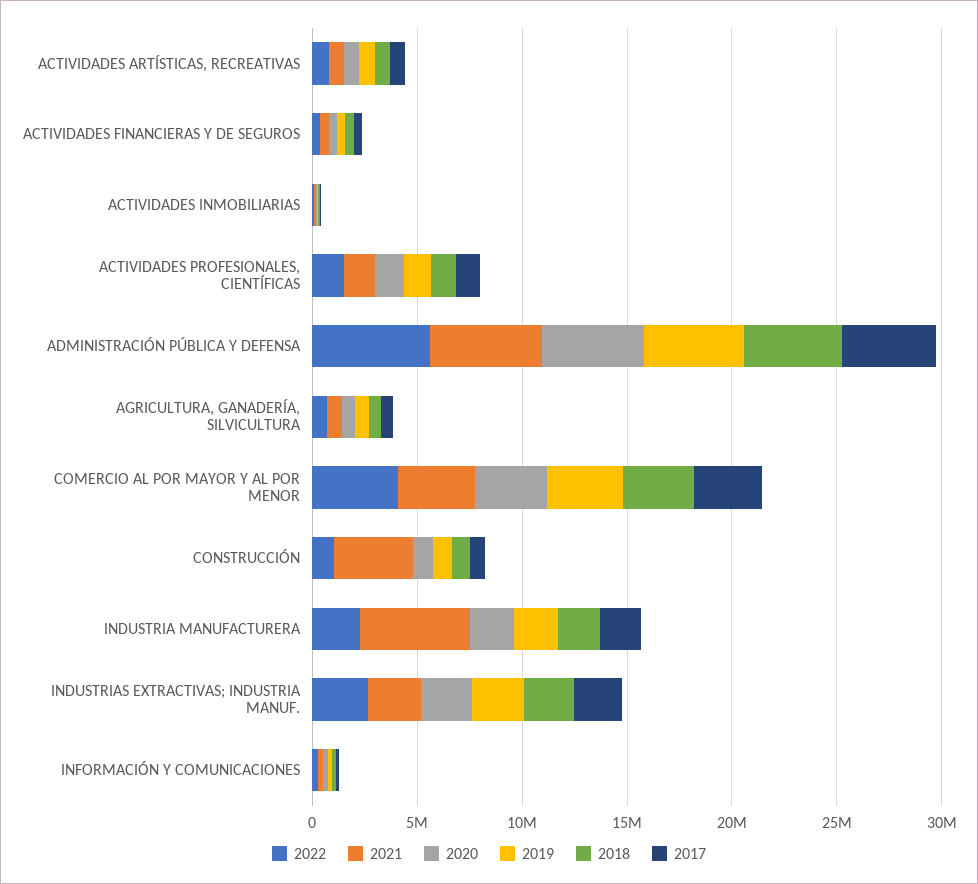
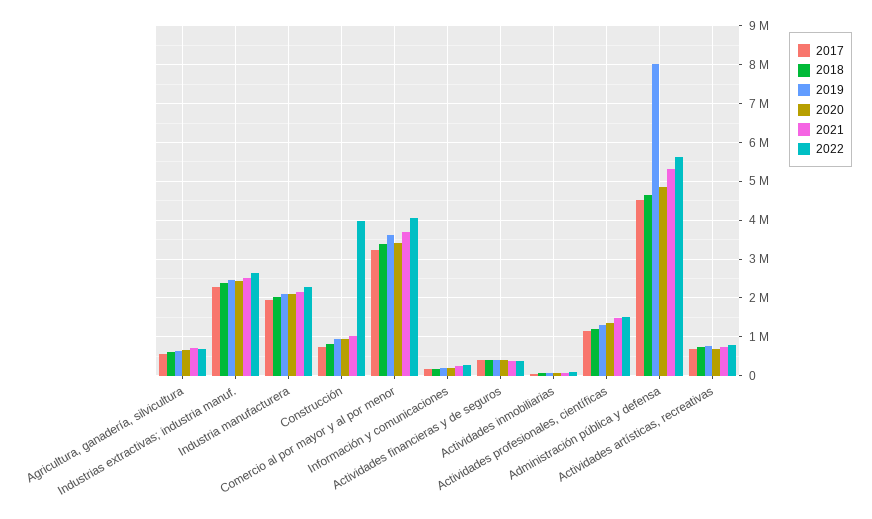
  {
    "2022": {
      "ACTIVIDADES ARTÍSTICAS, RECREATIVAS": 800000,
      "ACTIVIDADES FINANCIERAS Y DE SEGUROS": 400000,
      "ACTIVIDADES INMOBILIARIAS": 0,
      "ACTIVIDADES PROFESIONALES, CIENTÍFICAS": 1600000,
      "ADMINISTRACIÓN PÚBLICA Y DEFENSA": 5600000,
      "AGRICULTURA, GANADERÍA, SILVICULTURA": 600000,
      "COMERCIO AL POR MAYOR Y AL POR MENOR": 4000000,
-     "CONSTRUCCIÓN": 1000000,
+     "CONSTRUCCIÓN": 4000000,
      "INDUSTRIA MANUFACTURERA": 2200000,
      "INDUSTRIAS EXTRACTIVAS; INDUSTRIA MANUF.": 2600000,
      "INFORMACIÓN Y COMUNICACIONES": 200000
    },
    "2021": {
      "ACTIVIDADES ARTÍSTICAS, RECREATIVAS": 800000,
      "ACTIVIDADES FINANCIERAS Y DE SEGUROS": 400000,
      "ACTIVIDADES INMOBILIARIAS": 0,
      "ACTIVIDADES PROFESIONALES, CIENTÍFICAS": 1400000,
      "ADMINISTRACIÓN PÚBLICA Y DEFENSA": 5400000,
      "AGRICULTURA, GANADERÍA, SILVICULTURA": 800000,
      "COMERCIO AL POR MAYOR Y AL POR MENOR": 3800000,
-     "CONSTRUCCIÓN": 4000000,
+     "CONSTRUCCIÓN": 1000000,
-     "INDUSTRIA MANUFACTURERA": 5000000,
+     "INDUSTRIA MANUFACTURERA": 2200000,
      "INDUSTRIAS EXTRACTIVAS; INDUSTRIA MANUF.": 2600000,
      "INFORMACIÓN Y COMUNICACIONES": 200000
    },
    "2020": {
      "ACTIVIDADES ARTÍSTICAS, RECREATIVAS": 600000,
      "ACTIVIDADES FINANCIERAS Y DE SEGUROS": 400000,
      "ACTIVIDADES INMOBILIARIAS": 0,
      "ACTIVIDADES PROFESIONALES, CIENTÍFICAS": 1400000,
      "ADMINISTRACIÓN PÚBLICA Y DEFENSA": 4800000,
      "AGRICULTURA, GANADERÍA, SILVICULTURA": 600000,
      "COMERCIO AL POR MAYOR Y AL POR MENOR": 3400000,
      "CONSTRUCCIÓN": 1000000,
      "INDUSTRIA MANUFACTURERA": 2000000,
      "INDUSTRIAS EXTRACTIVAS; INDUSTRIA MANUF.": 2400000,
      "INFORMACIÓN Y COMUNICACIONES": 200000
    },
    "2019": {
      "ACTIVIDADES ARTÍSTICAS, RECREATIVAS": 800000,
      "ACTIVIDADES FINANCIERAS Y DE SEGUROS": 400000,
      "ACTIVIDADES INMOBILIARIAS": 0,
      "ACTIVIDADES PROFESIONALES, CIENTÍFICAS": 1400000,
-     "ADMINISTRACIÓN PÚBLICA Y DEFENSA": 5000000,
+     "ADMINISTRACIÓN PÚBLICA Y DEFENSA": 8000000,
      "AGRICULTURA, GANADERÍA, SILVICULTURA": 600000,
      "COMERCIO AL POR MAYOR Y AL POR MENOR": 3600000,
      "CONSTRUCCIÓN": 1000000,
      "INDUSTRIA MANUFACTURERA": 2200000,
      "INDUSTRIAS EXTRACTIVAS; INDUSTRIA MANUF.": 2400000,
      "INFORMACIÓN Y COMUNICACIONES": 200000
    },
    "2018": {
      "ACTIVIDADES ARTÍSTICAS, RECREATIVAS": 800000,
      "ACTIVIDADES FINANCIERAS Y DE SEGUROS": 400000,
      "ACTIVIDADES INMOBILIARIAS": 0,
      "ACTIVIDADES PROFESIONALES, CIENTÍFICAS": 1200000,
      "ADMINISTRACIÓN PÚBLICA Y DEFENSA": 4600000,
      "AGRICULTURA, GANADERÍA, SILVICULTURA": 600000,
      "COMERCIO AL POR MAYOR Y AL POR MENOR": 3400000,
      "CONSTRUCCIÓN": 800000,
      "INDUSTRIA MANUFACTURERA": 2000000,
      "INDUSTRIAS EXTRACTIVAS; INDUSTRIA MANUF.": 2400000,
      "INFORMACIÓN Y COMUNICACIONES": 200000
    },
    "2017": {
      "ACTIVIDADES ARTÍSTICAS, RECREATIVAS": 600000,
      "ACTIVIDADES FINANCIERAS Y DE SEGUROS": 400000,
      "ACTIVIDADES INMOBILIARIAS": 0,
      "ACTIVIDADES PROFESIONALES, CIENTÍFICAS": 1200000,
      "ADMINISTRACIÓN PÚBLICA Y DEFENSA": 4600000,
      "AGRICULTURA, GANADERÍA, SILVICULTURA": 600000,
      "COMERCIO AL POR MAYOR Y AL POR MENOR": 3200000,
      "CONSTRUCCIÓN": 800000,
      "INDUSTRIA MANUFACTURERA": 2000000,
      "INDUSTRIAS EXTRACTIVAS; INDUSTRIA MANUF.": 2200000,
      "INFORMACIÓN Y COMUNICACIONES": 200000
    }
  }

